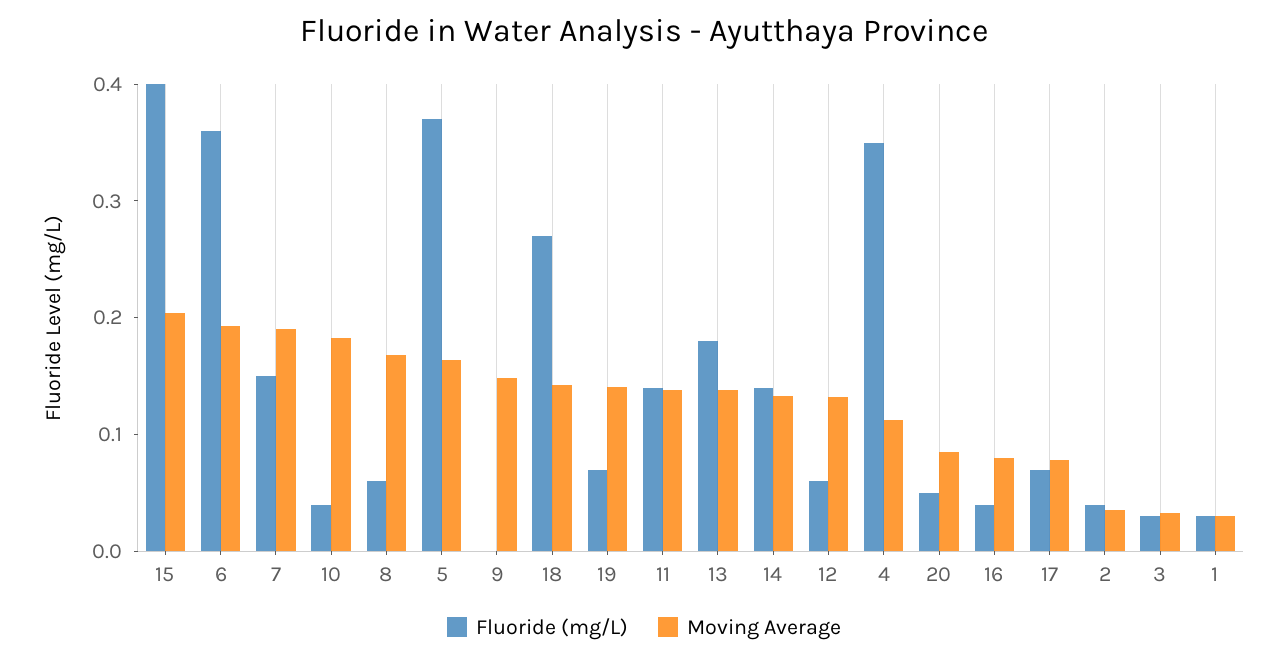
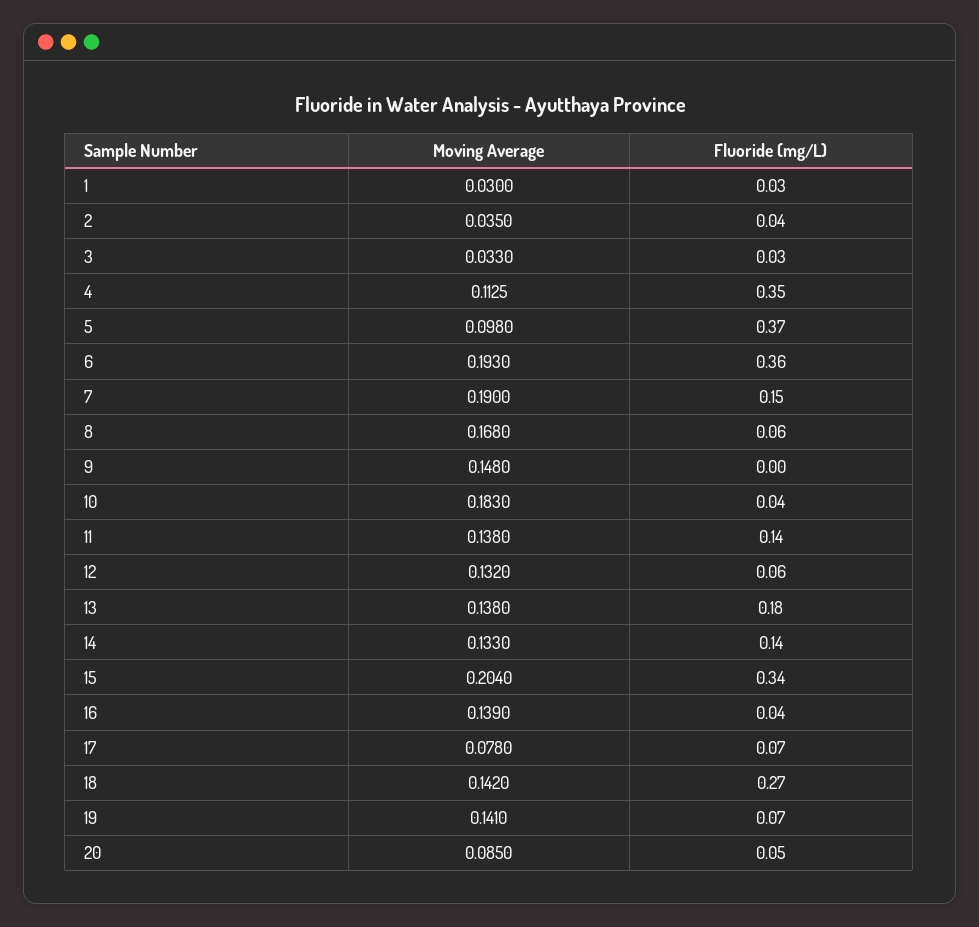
  {
    "Fluoride (mg/L)": {
-     "15": 0.4,
+     "15": 0.34,
      "6": 0.36,
      "7": 0.15,
      "10": 0.04,
      "8": 0.06,
      "5": 0.37,
      "9": 0,
      "18": 0.27,
      "19": 0.07,
      "11": 0.14,
      "13": 0.18,
      "14": 0.14,
      "12": 0.06,
      "4": 0.35,
      "20": 0.05,
      "16": 0.04,
      "17": 0.07,
      "2": 0.04,
      "3": 0.03,
      "1": 0.03
    },
    "Moving Average": {
      "15": 0.204,
      "6": 0.193,
      "7": 0.19,
      "10": 0.183,
      "8": 0.168,
-     "5": 0.16,
+     "5": 0.098,
      "9": 0.148,
      "18": 0.142,
      "19": 0.141,
      "11": 0.138,
      "13": 0.138,
      "14": 0.133,
      "12": 0.132,
      "4": 0.1125,
      "20": 0.085,
-     "16": 0.08,
+     "16": 0.139,
      "17": 0.078,
      "2": 0.035,
      "3": 0.033,
      "1": 0.03
    }
  }

